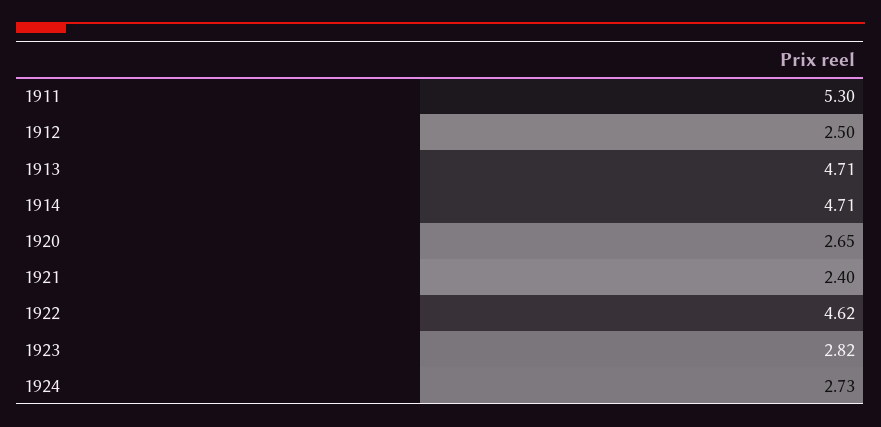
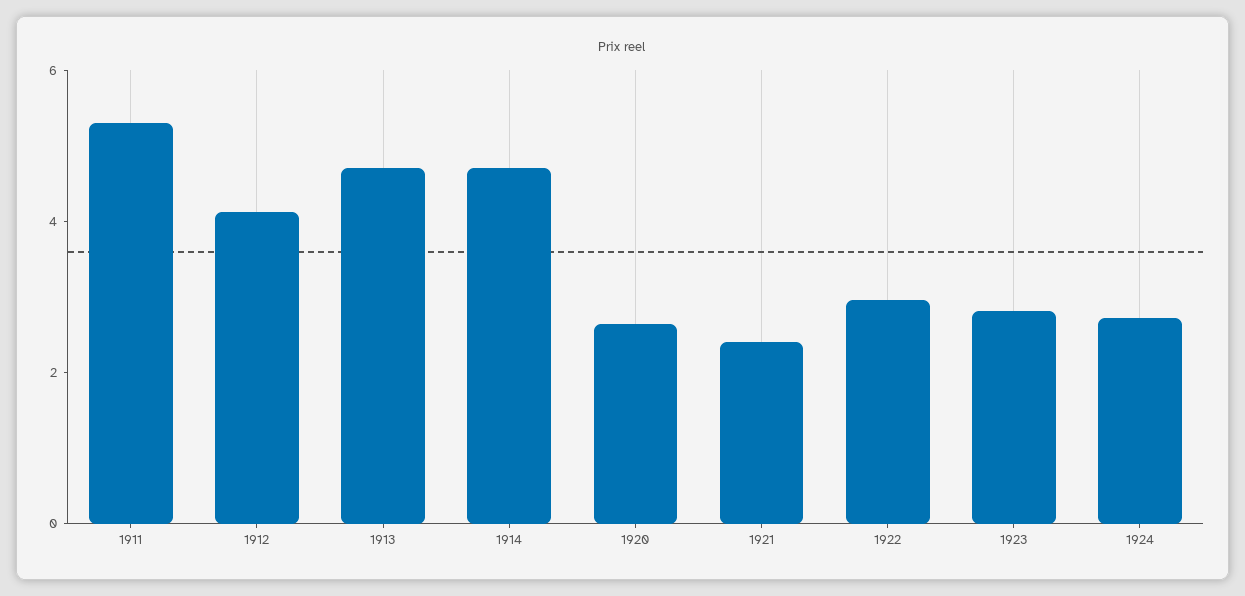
  {
    "1911": 5.3,
-   "1912": 2.5,
+   "1912": 4,
    "1913": 4.71,
    "1914": 4.71,
    "1920": 2.65,
    "1921": 2.4,
-   "1922": 4.62,
+   "1922": 3,
    "1923": 2.82,
    "1924": 2.73
  }

